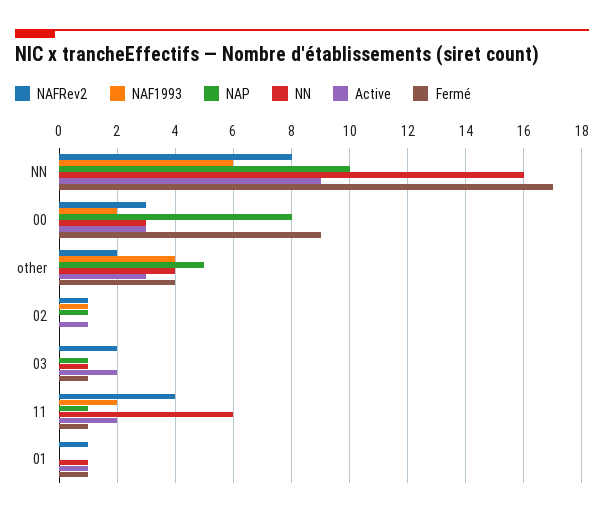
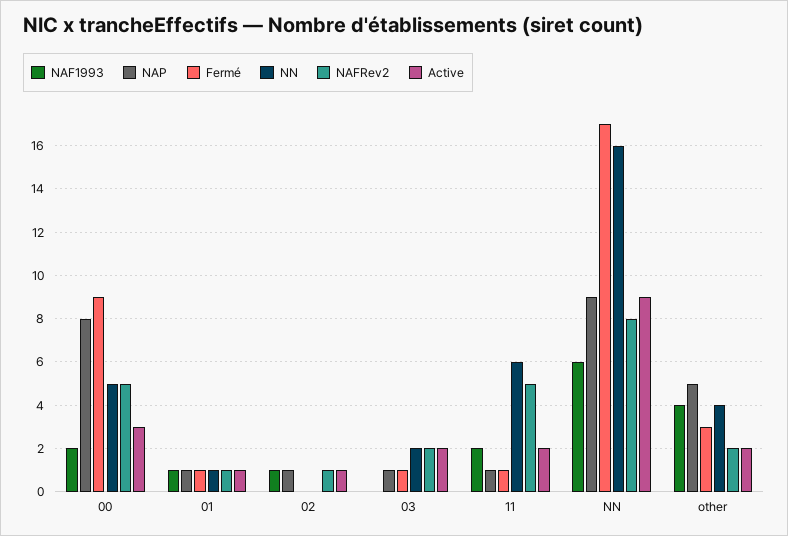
  {
    "NAFRev2": {
      "NN": 8,
-     "00": 3,
+     "00": 5,
      "other": 2,
      "02": 1,
      "03": 2,
-     "11": 4,
+     "11": 5,
      "01": 1
    },
    "NAF1993": {
      "NN": 6,
      "00": 2,
      "other": 4,
      "02": 1,
      "03": 0,
      "11": 2,
-     "01": 0
+     "01": 1
    },
    "NAP": {
-     "NN": 10,
+     "NN": 9,
      "00": 8,
      "other": 5,
      "02": 1,
      "03": 1,
      "11": 1,
-     "01": 0
+     "01": 1
    },
    "NN": {
      "NN": 16,
-     "00": 3,
+     "00": 5,
      "other": 4,
      "02": 0,
-     "03": 1,
+     "03": 2,
      "11": 6,
      "01": 1
    },
    "Active": {
      "NN": 9,
      "00": 3,
-     "other": 3,
+     "other": 2,
      "02": 1,
      "03": 2,
      "11": 2,
      "01": 1
    },
    "Fermé": {
      "NN": 17,
      "00": 9,
-     "other": 4,
+     "other": 3,
      "02": 0,
      "03": 1,
      "11": 1,
      "01": 1
    }
  }

